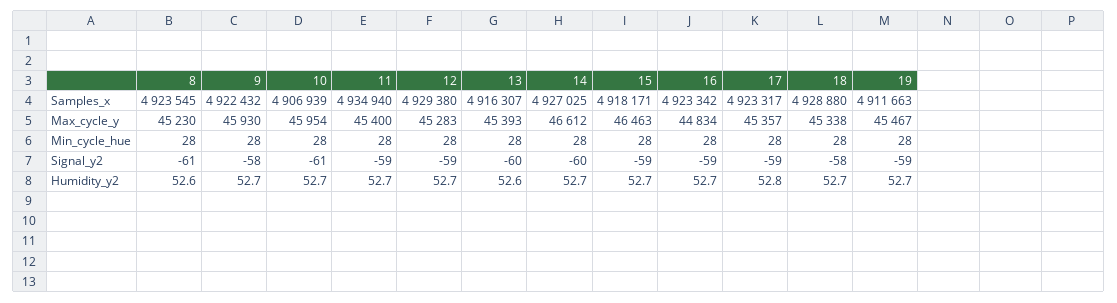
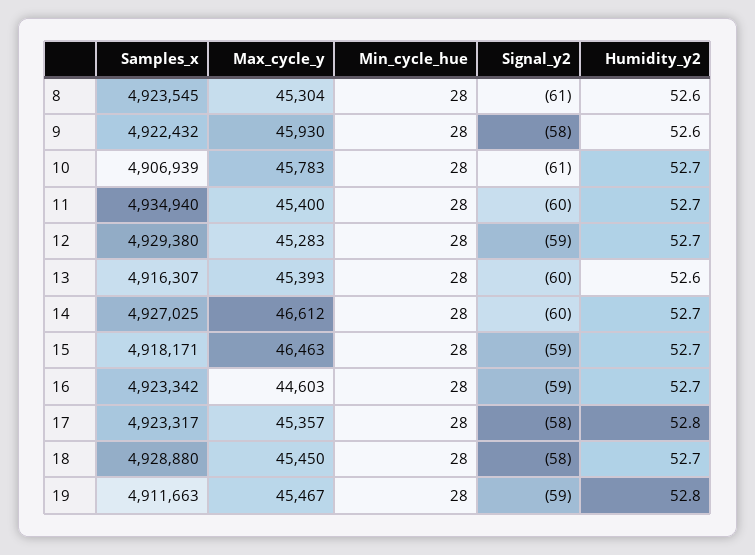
  {
    "8": {
      "Samples_x": 4923545,
-     "Max_cycle_y": 45230,
+     "Max_cycle_y": 45304,
      "Min_cycle_hue": 28,
      "Signal_y2": -61,
      "Humidity_y2": 52.6
    },
    "9": {
      "Samples_x": 4922432,
      "Max_cycle_y": 45930,
      "Min_cycle_hue": 28,
      "Signal_y2": -58,
-     "Humidity_y2": 52.7
+     "Humidity_y2": 52.6
    },
    "10": {
      "Samples_x": 4906939,
-     "Max_cycle_y": 45954,
+     "Max_cycle_y": 45783,
      "Min_cycle_hue": 28,
      "Signal_y2": -61,
      "Humidity_y2": 52.7
    },
    "11": {
      "Samples_x": 4934940,
      "Max_cycle_y": 45400,
      "Min_cycle_hue": 28,
-     "Signal_y2": -59,
+     "Signal_y2": -60,
      "Humidity_y2": 52.7
    },
    "12": {
      "Samples_x": 4929380,
      "Max_cycle_y": 45283,
      "Min_cycle_hue": 28,
      "Signal_y2": -59,
      "Humidity_y2": 52.7
    },
    "13": {
      "Samples_x": 4916307,
      "Max_cycle_y": 45393,
      "Min_cycle_hue": 28,
      "Signal_y2": -60,
      "Humidity_y2": 52.6
    },
    "14": {
      "Samples_x": 4927025,
      "Max_cycle_y": 46612,
      "Min_cycle_hue": 28,
      "Signal_y2": -60,
      "Humidity_y2": 52.7
    },
    "15": {
      "Samples_x": 4918171,
      "Max_cycle_y": 46463,
      "Min_cycle_hue": 28,
      "Signal_y2": -59,
      "Humidity_y2": 52.7
    },
    "16": {
      "Samples_x": 4923342,
-     "Max_cycle_y": 44834,
+     "Max_cycle_y": 44603,
      "Min_cycle_hue": 28,
      "Signal_y2": -59,
      "Humidity_y2": 52.7
    },
    "17": {
      "Samples_x": 4923317,
      "Max_cycle_y": 45357,
      "Min_cycle_hue": 28,
-     "Signal_y2": -59,
+     "Signal_y2": -58,
      "Humidity_y2": 52.8
    },
    "18": {
      "Samples_x": 4928880,
-     "Max_cycle_y": 45338,
+     "Max_cycle_y": 45450,
      "Min_cycle_hue": 28,
      "Signal_y2": -58,
      "Humidity_y2": 52.7
    },
    "19": {
      "Samples_x": 4911663,
      "Max_cycle_y": 45467,
      "Min_cycle_hue": 28,
      "Signal_y2": -59,
-     "Humidity_y2": 52.7
+     "Humidity_y2": 52.8
    }
  }

